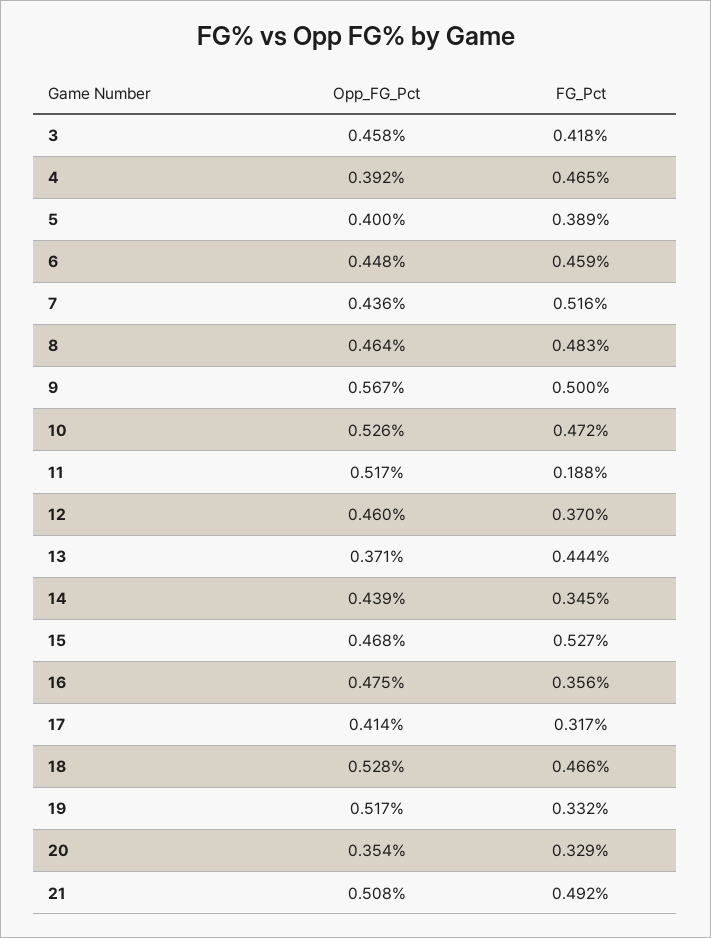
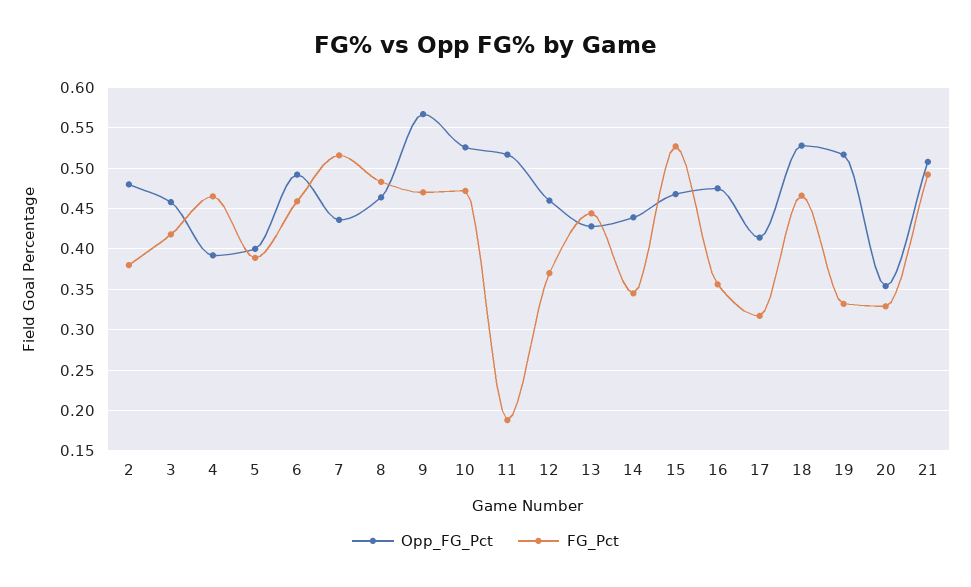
  {
    "Opp_FG_Pct": {
      "3": 0.458,
      "4": 0.392,
      "5": 0.4,
-     "6": 0.448,
+     "6": 0.49,
      "7": 0.436,
      "8": 0.464,
      "9": 0.567,
      "10": 0.526,
      "11": 0.517,
      "12": 0.46,
-     "13": 0.371,
+     "13": 0.43,
      "14": 0.439,
      "15": 0.468,
      "16": 0.475,
      "17": 0.414,
      "18": 0.528,
      "19": 0.517,
      "20": 0.354,
-     "21": 0.508
+     "21": 0.508,
+     "2": 0.48
    },
    "FG_Pct": {
      "3": 0.418,
      "4": 0.465,
      "5": 0.389,
      "6": 0.459,
      "7": 0.516,
      "8": 0.483,
-     "9": 0.5,
+     "9": 0.47,
      "10": 0.472,
      "11": 0.188,
      "12": 0.37,
      "13": 0.444,
      "14": 0.345,
      "15": 0.527,
      "16": 0.356,
      "17": 0.317,
      "18": 0.466,
      "19": 0.332,
      "20": 0.329,
-     "21": 0.492
+     "21": 0.492,
+     "2": 0.38
    }
  }

